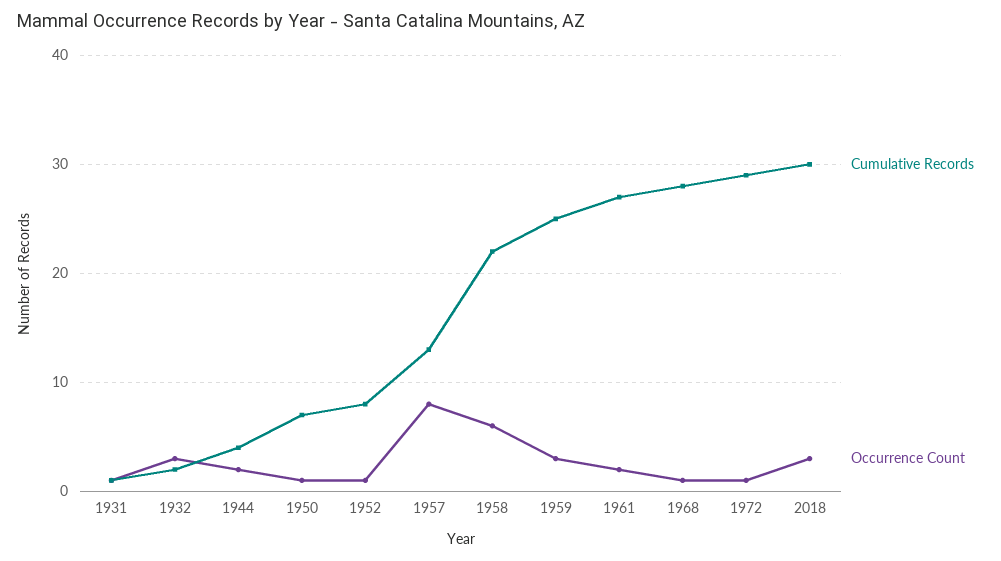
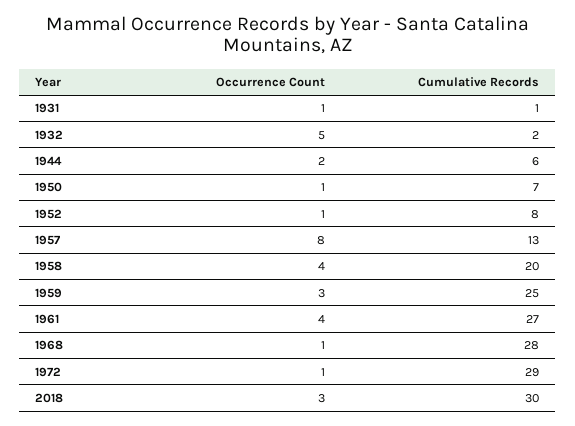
  {
    "Cumulative Records": {
      "1931": 1,
      "1932": 2,
-     "1944": 4,
+     "1944": 6,
      "1950": 7,
      "1952": 8,
      "1957": 13,
-     "1958": 22,
+     "1958": 20,
      "1959": 25,
      "1961": 27,
      "1968": 28,
      "1972": 29,
      "2018": 30
    },
    "Occurrence Count": {
      "1931": 1,
-     "1932": 3,
+     "1932": 5,
      "1944": 2,
      "1950": 1,
      "1952": 1,
      "1957": 8,
-     "1958": 6,
+     "1958": 4,
      "1959": 3,
-     "1961": 2,
+     "1961": 4,
      "1968": 1,
      "1972": 1,
      "2018": 3
    }
  }

